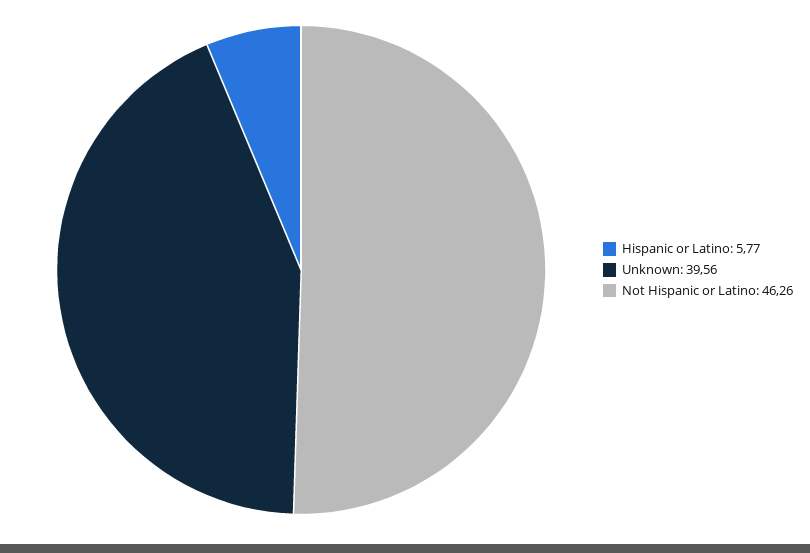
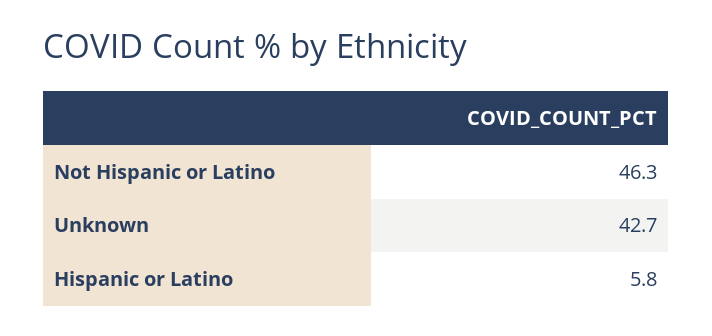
  {
    "Hispanic or Latino": 5.77,
-   "Unknown": 39.56,
+   "Unknown": 42.7,
    "Not Hispanic or Latino": 46.26
  }

